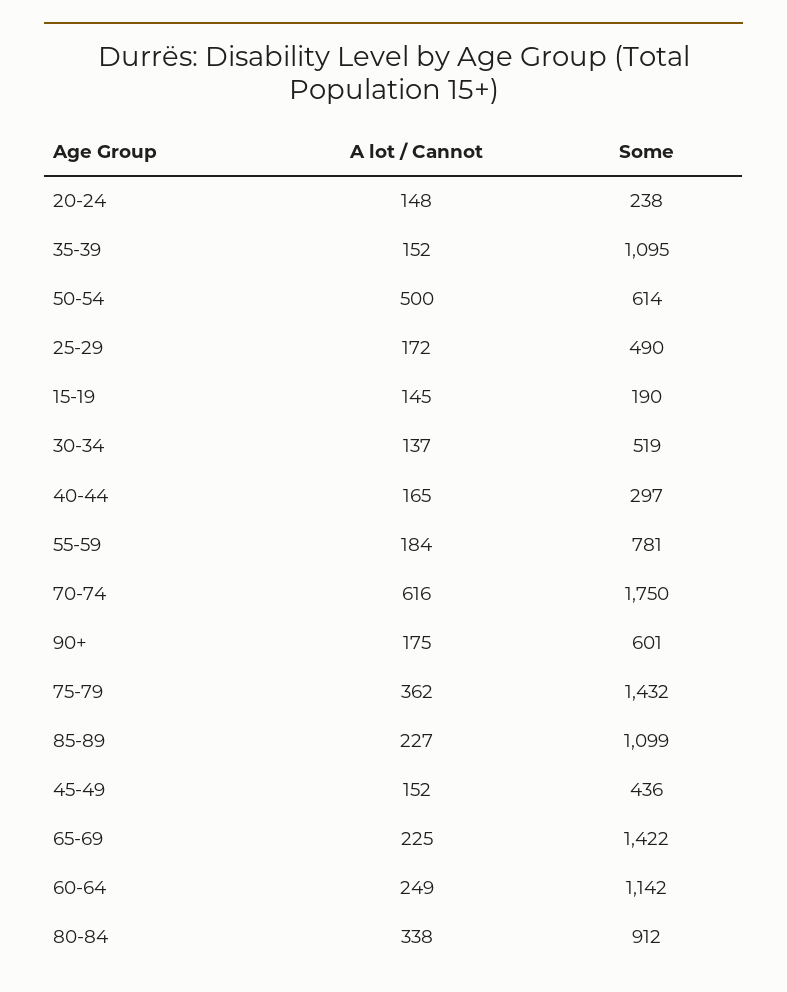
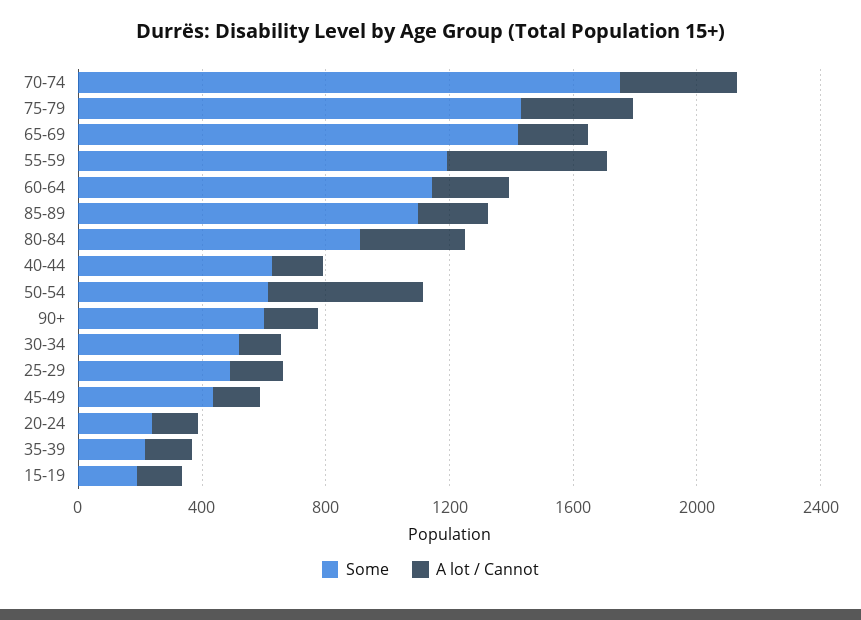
  {
    "A lot / Cannot": {
      "20-24": 148,
      "35-39": 152,
      "50-54": 500,
      "25-29": 172,
      "15-19": 145,
      "30-34": 137,
      "40-44": 165,
-     "55-59": 184,
+     "55-59": 500,
-     "70-74": 616,
+     "70-74": 400,
      "90+": 175,
      "75-79": 362,
      "85-89": 227,
      "45-49": 152,
      "65-69": 225,
      "60-64": 249,
      "80-84": 338
    },
    "Some": {
      "20-24": 238,
-     "35-39": 1095,
+     "35-39": 200,
      "50-54": 614,
      "25-29": 490,
      "15-19": 190,
      "30-34": 519,
-     "40-44": 297,
+     "40-44": 600,
-     "55-59": 781,
+     "55-59": 1200,
      "70-74": 1750,
      "90+": 601,
      "75-79": 1432,
      "85-89": 1099,
      "45-49": 436,
      "65-69": 1422,
      "60-64": 1142,
      "80-84": 912
    }
  }

